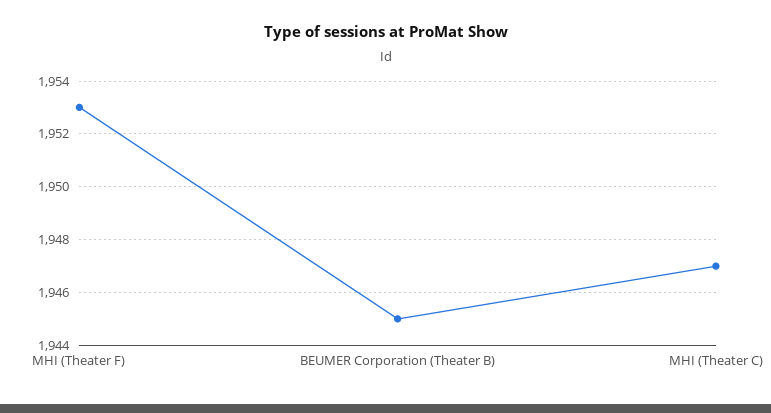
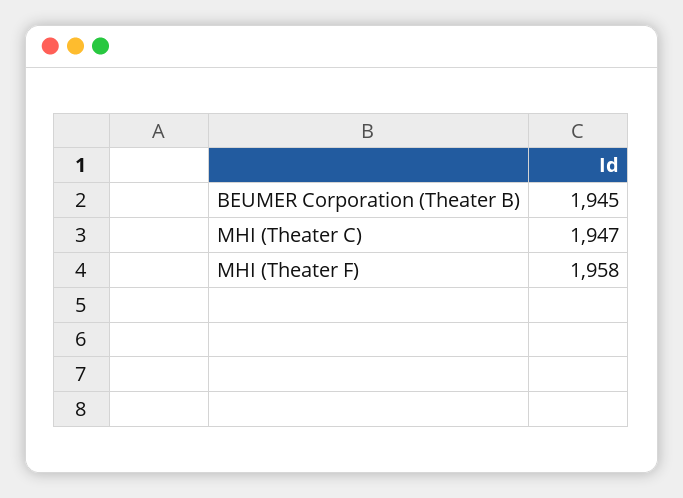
  {
-   "MHI (Theater F)": 1953,
+   "MHI (Theater F)": 1958,
    "BEUMER Corporation (Theater B)": 1945,
    "MHI (Theater C)": 1947
  }

